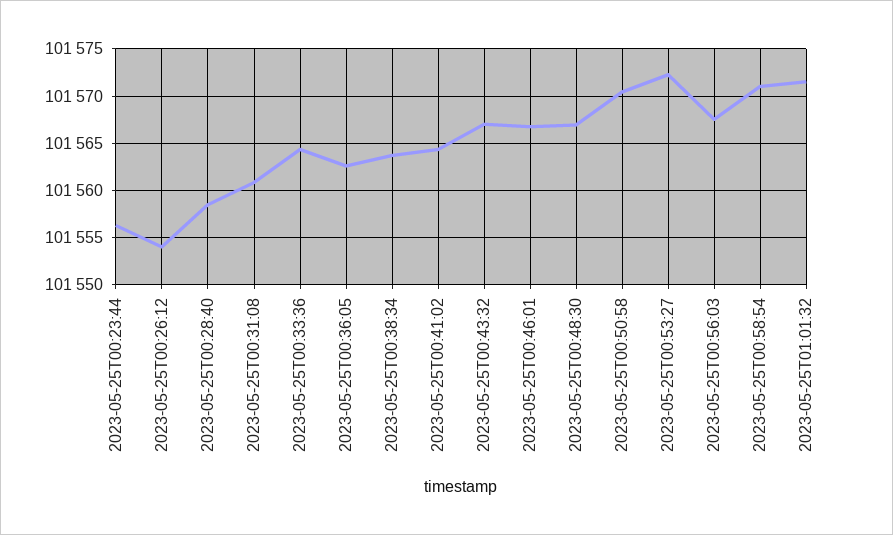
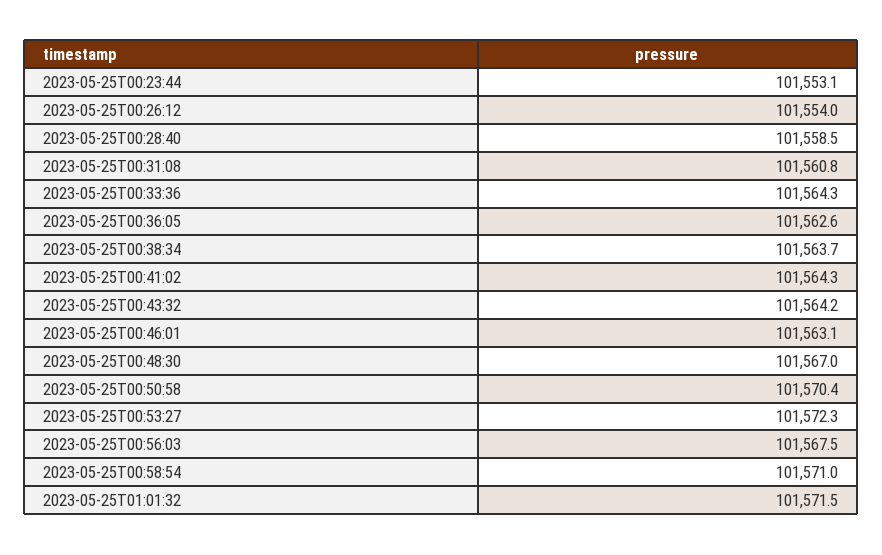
  {
-   "2023-05-25T00:23:44": 101556,
+   "2023-05-25T00:23:44": 101553.1,
    "2023-05-25T00:26:12": 101554,
    "2023-05-25T00:28:40": 101558.5,
    "2023-05-25T00:31:08": 101560.8,
    "2023-05-25T00:33:36": 101564.3,
    "2023-05-25T00:36:05": 101562.6,
    "2023-05-25T00:38:34": 101563.7,
    "2023-05-25T00:41:02": 101564.3,
-   "2023-05-25T00:43:32": 101567,
+   "2023-05-25T00:43:32": 101564.2,
-   "2023-05-25T00:46:01": 101567,
+   "2023-05-25T00:46:01": 101563.1,
    "2023-05-25T00:48:30": 101567,
    "2023-05-25T00:50:58": 101570.4,
    "2023-05-25T00:53:27": 101572.3,
    "2023-05-25T00:56:03": 101567.5,
    "2023-05-25T00:58:54": 101571,
    "2023-05-25T01:01:32": 101571.5
  }

